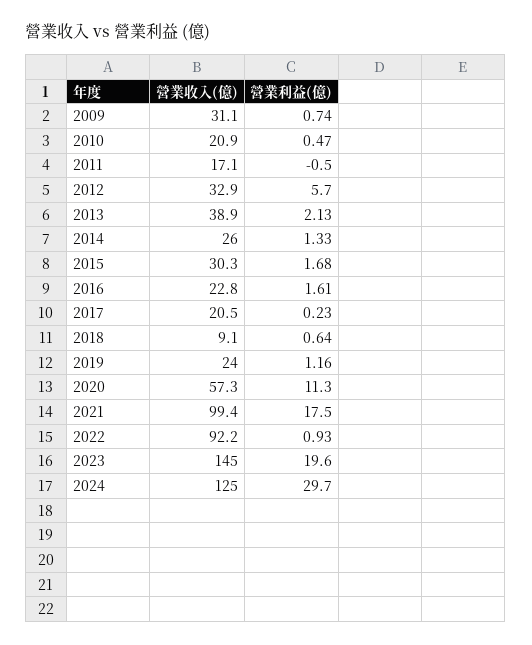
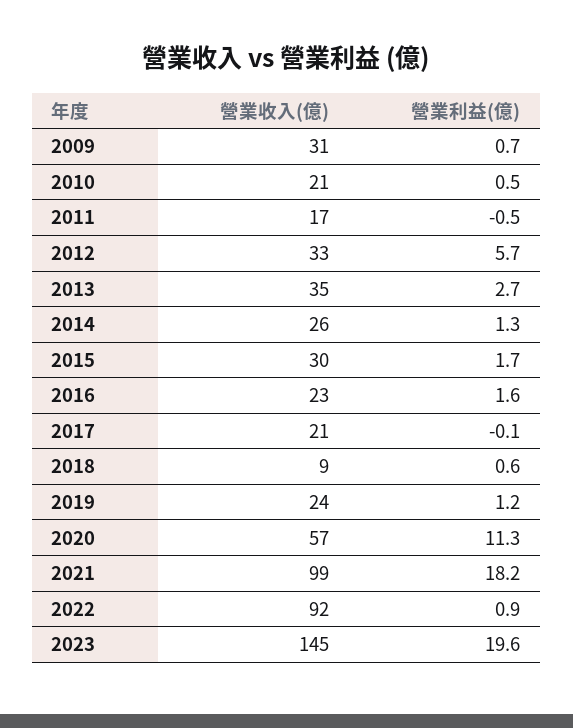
  {
    "營業收入(億)": {
      "2009": 31.1,
      "2010": 20.9,
      "2011": 17.1,
      "2012": 32.9,
-     "2013": 38.9,
+     "2013": 35,
      "2014": 26,
      "2015": 30.3,
      "2016": 22.8,
      "2017": 20.5,
      "2018": 9.1,
      "2019": 24,
      "2020": 57.3,
      "2021": 99.4,
      "2022": 92.2,
-     "2023": 145,
+     "2023": 145
-     "2024": 125
    },
    "營業利益(億)": {
      "2009": 0.74,
      "2010": 0.47,
      "2011": -0.5,
      "2012": 5.7,
-     "2013": 2.13,
+     "2013": 2.7,
      "2014": 1.33,
      "2015": 1.68,
      "2016": 1.61,
-     "2017": 0.23,
+     "2017": -0.1,
      "2018": 0.64,
      "2019": 1.16,
      "2020": 11.3,
-     "2021": 17.5,
+     "2021": 18.2,
      "2022": 0.93,
-     "2023": 19.6,
+     "2023": 19.6
-     "2024": 29.7
    }
  }

